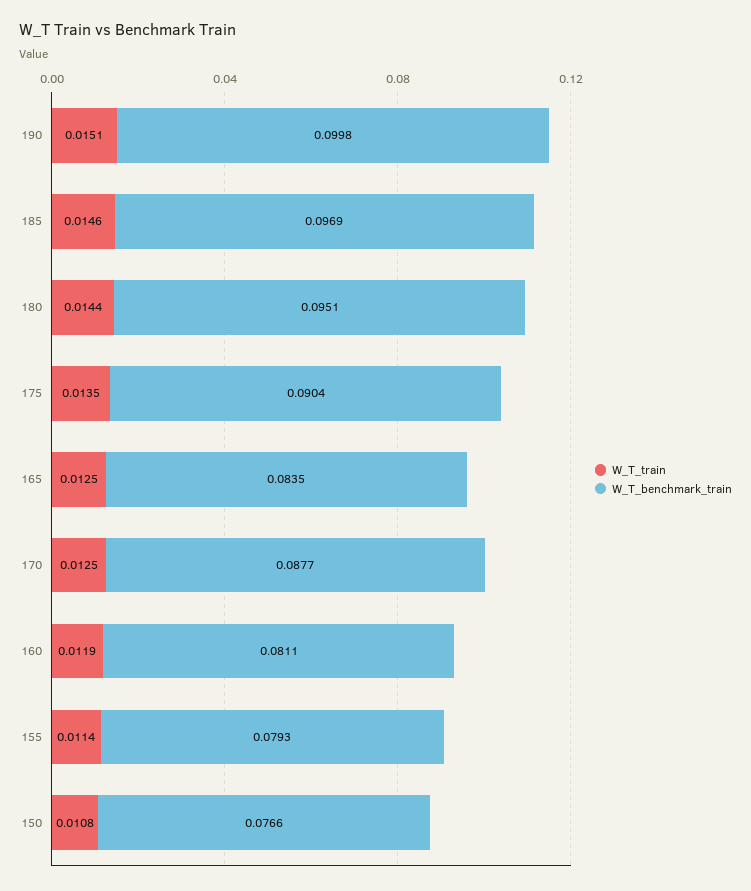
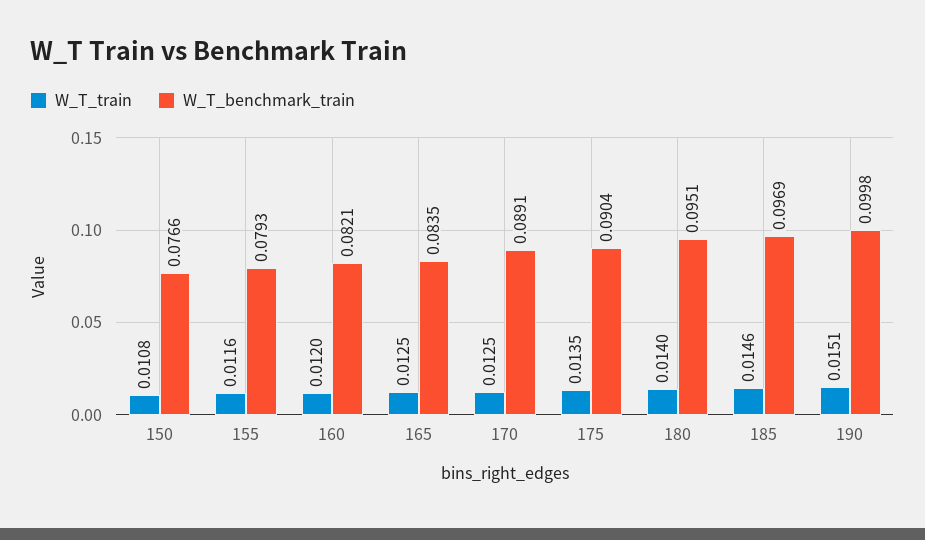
  {
    "W_T_train": {
      "190": 0.0151,
      "185": 0.0146,
-     "180": 0.0144,
+     "180": 0.014,
      "175": 0.0135,
      "165": 0.0125,
      "170": 0.0125,
-     "160": 0.0119,
+     "160": 0.012,
-     "155": 0.0114,
+     "155": 0.0116,
      "150": 0.0108
    },
    "W_T_benchmark_train": {
      "190": 0.0998,
      "185": 0.0969,
      "180": 0.0951,
      "175": 0.0904,
      "165": 0.0835,
-     "170": 0.0877,
+     "170": 0.0891,
-     "160": 0.0811,
+     "160": 0.0821,
      "155": 0.0793,
      "150": 0.0766
    }
  }

